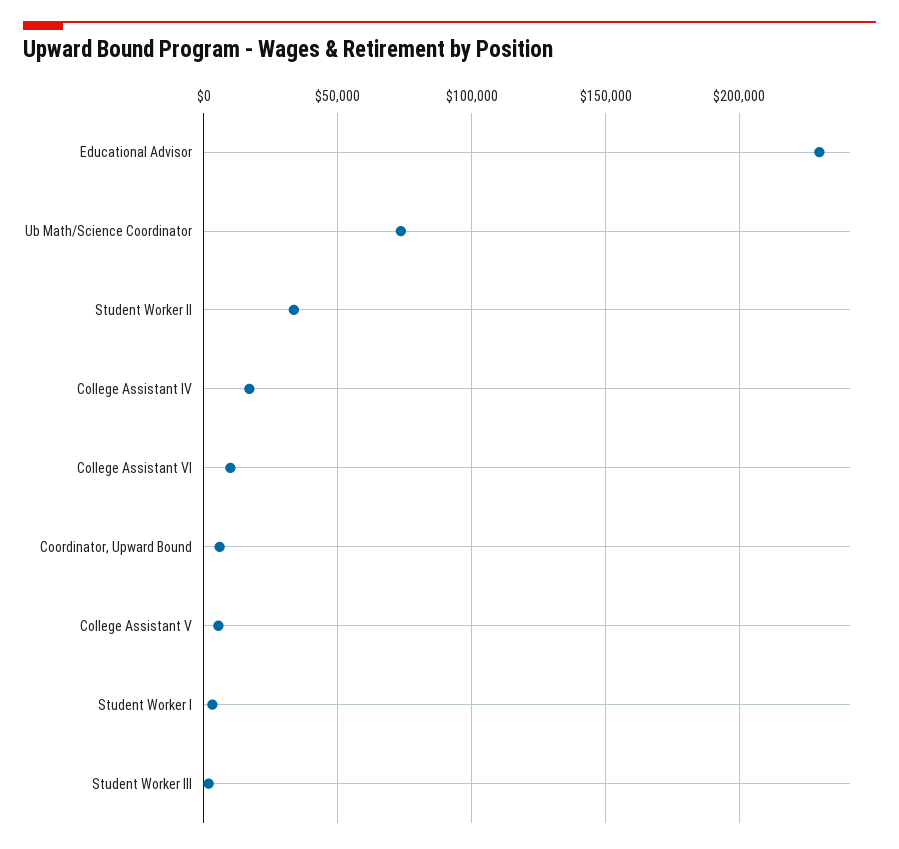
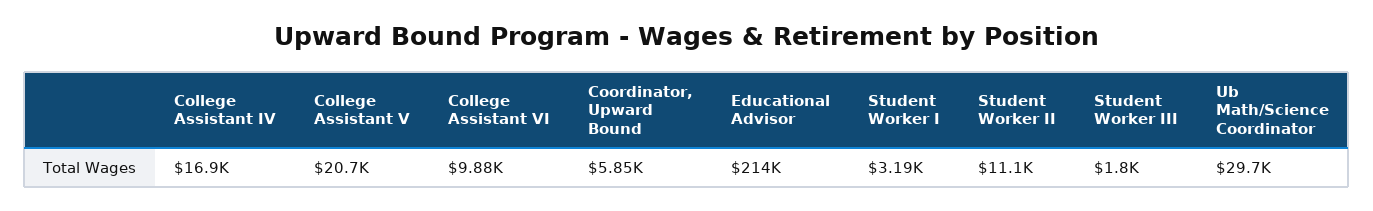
  {
-   "Educational Advisor": 230000,
+   "Educational Advisor": 214000,
-   "Ub Math/Science Coordinator": 75000,
+   "Ub Math/Science Coordinator": 29700,
-   "Student Worker II": 35000,
+   "Student Worker II": 11100,
    "College Assistant IV": 16900,
    "College Assistant VI": 9880,
    "Coordinator, Upward Bound": 5850,
-   "College Assistant V": 5000,
+   "College Assistant V": 20700,
    "Student Worker I": 3190,
    "Student Worker III": 1800
  }

